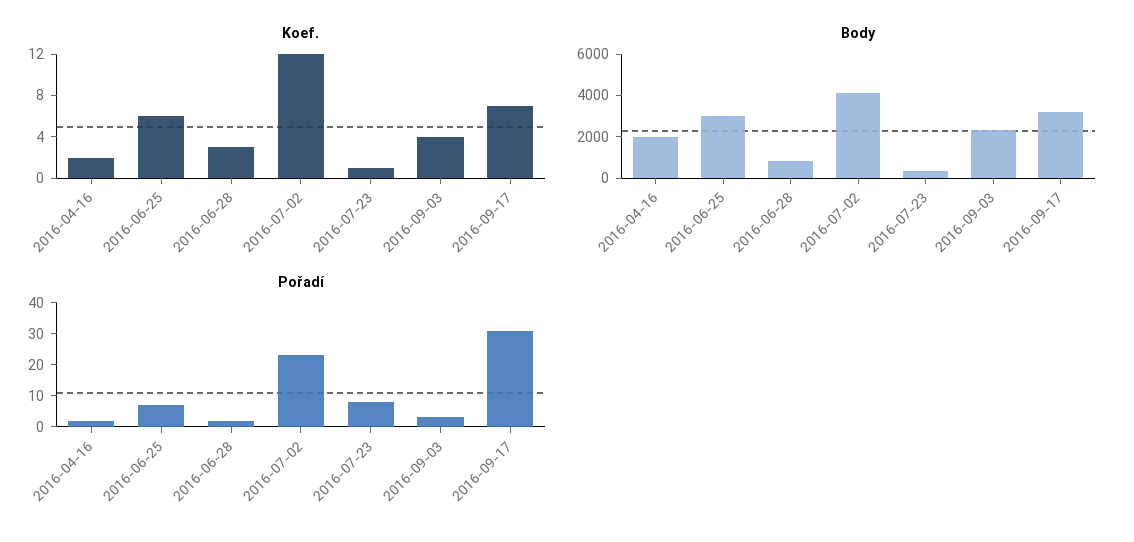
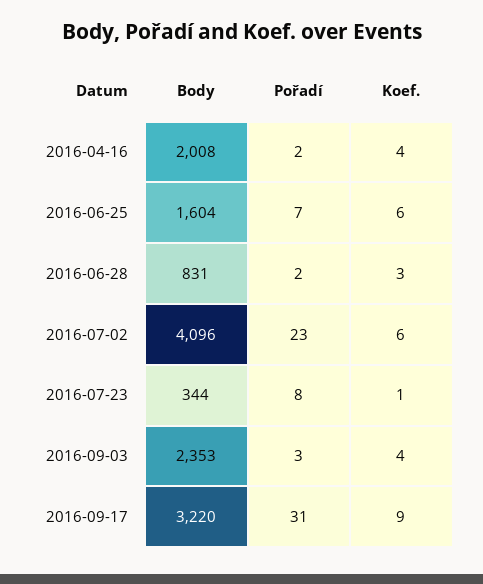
  {
    "Koef.": {
-     "2016-04-16": 2,
+     "2016-04-16": 4,
      "2016-06-25": 6,
      "2016-06-28": 3,
-     "2016-07-02": 12,
+     "2016-07-02": 6,
      "2016-07-23": 1,
      "2016-09-03": 4,
-     "2016-09-17": 7
+     "2016-09-17": 9
    },
    "Body": {
      "2016-04-16": 2008,
-     "2016-06-25": 3000,
+     "2016-06-25": 1604,
      "2016-06-28": 831,
      "2016-07-02": 4096,
      "2016-07-23": 344,
      "2016-09-03": 2353,
      "2016-09-17": 3220
    },
    "Pořadí": {
      "2016-04-16": 2,
      "2016-06-25": 7,
      "2016-06-28": 2,
      "2016-07-02": 23,
      "2016-07-23": 8,
      "2016-09-03": 3,
      "2016-09-17": 31
    }
  }

